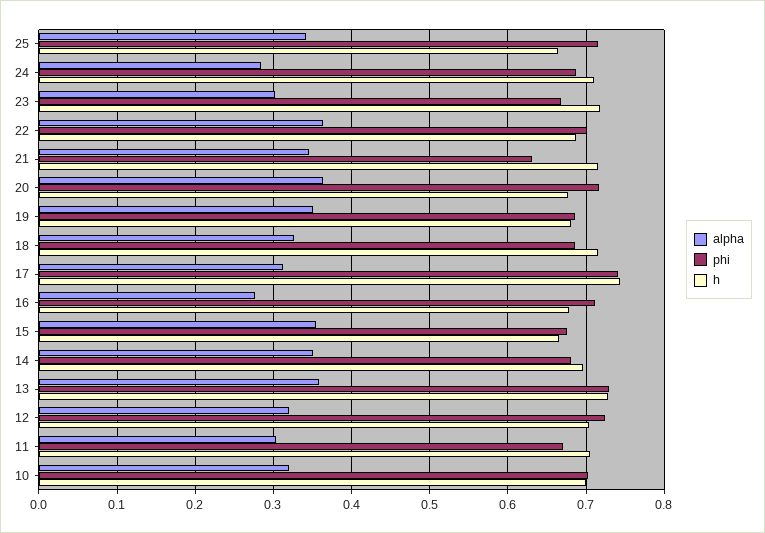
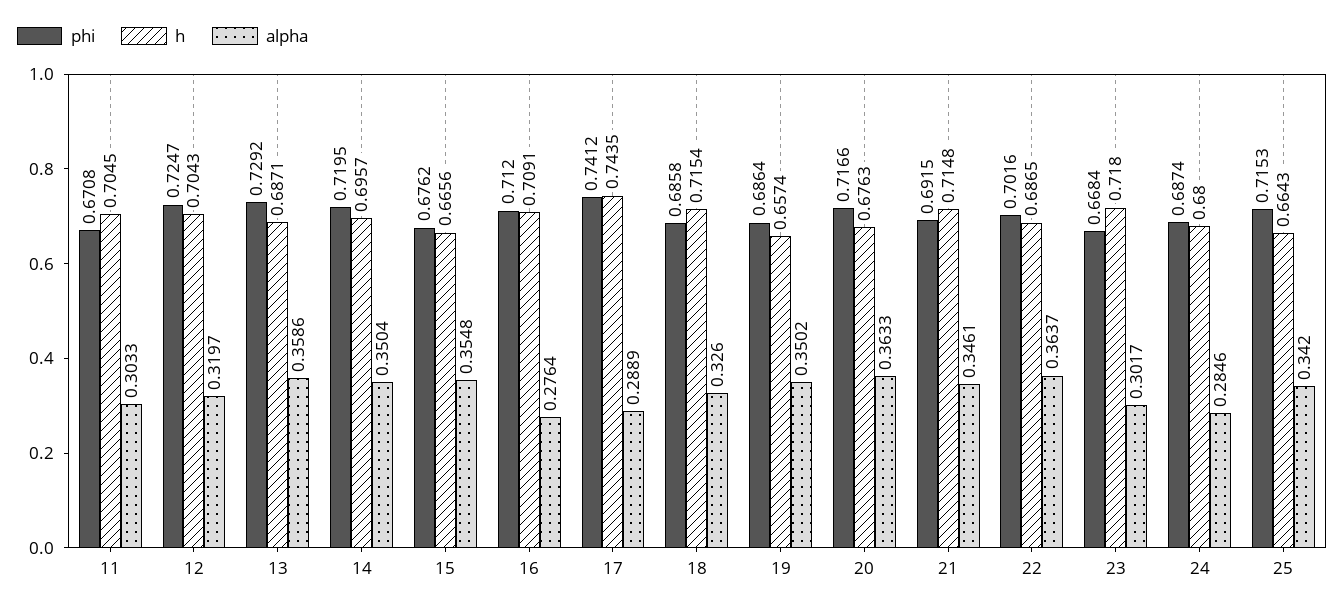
  {
    "alpha": {
      "25": 0.342,
      "24": 0.2846,
      "23": 0.3017,
      "22": 0.3637,
      "21": 0.3461,
      "20": 0.3633,
      "19": 0.3502,
      "18": 0.326,
-     "17": 0.31,
+     "17": 0.2889,
      "16": 0.2764,
      "15": 0.3548,
      "14": 0.3504,
      "13": 0.3586,
      "12": 0.3197,
-     "11": 0.3033,
+     "11": 0.3033
-     "10": 0.32
    },
    "phi": {
      "25": 0.7153,
      "24": 0.6874,
      "23": 0.6684,
      "22": 0.7016,
-     "21": 0.63,
+     "21": 0.6915,
      "20": 0.7166,
      "19": 0.6864,
      "18": 0.6858,
      "17": 0.7412,
      "16": 0.712,
      "15": 0.6762,
-     "14": 0.68,
+     "14": 0.7195,
      "13": 0.7292,
      "12": 0.7247,
-     "11": 0.6708,
+     "11": 0.6708
-     "10": 0.7
    },
    "h": {
      "25": 0.6643,
-     "24": 0.71,
+     "24": 0.68,
      "23": 0.718,
      "22": 0.6865,
      "21": 0.7148,
      "20": 0.6763,
-     "19": 0.68,
+     "19": 0.6574,
      "18": 0.7154,
      "17": 0.7435,
-     "16": 0.68,
+     "16": 0.7091,
      "15": 0.6656,
      "14": 0.6957,
-     "13": 0.73,
+     "13": 0.6871,
      "12": 0.7043,
-     "11": 0.7045,
+     "11": 0.7045
-     "10": 0.7
    }
  }

